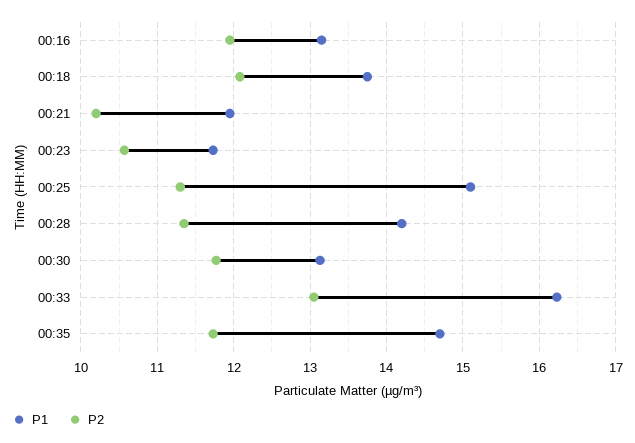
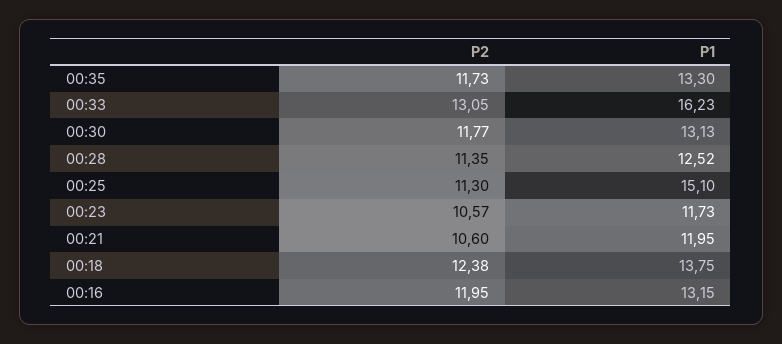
  {
    "P1": {
      "00:16": 13.15,
      "00:18": 13.75,
      "00:21": 11.95,
      "00:23": 11.73,
      "00:25": 15.1,
-     "00:28": 14.2,
+     "00:28": 12.52,
      "00:30": 13.13,
      "00:33": 16.23,
-     "00:35": 14.7
+     "00:35": 13.3
    },
    "P2": {
      "00:16": 11.95,
-     "00:18": 12.1,
+     "00:18": 12.38,
-     "00:21": 10.2,
+     "00:21": 10.6,
      "00:23": 10.57,
      "00:25": 11.3,
      "00:28": 11.35,
      "00:30": 11.77,
      "00:33": 13.05,
      "00:35": 11.73
    }
  }

